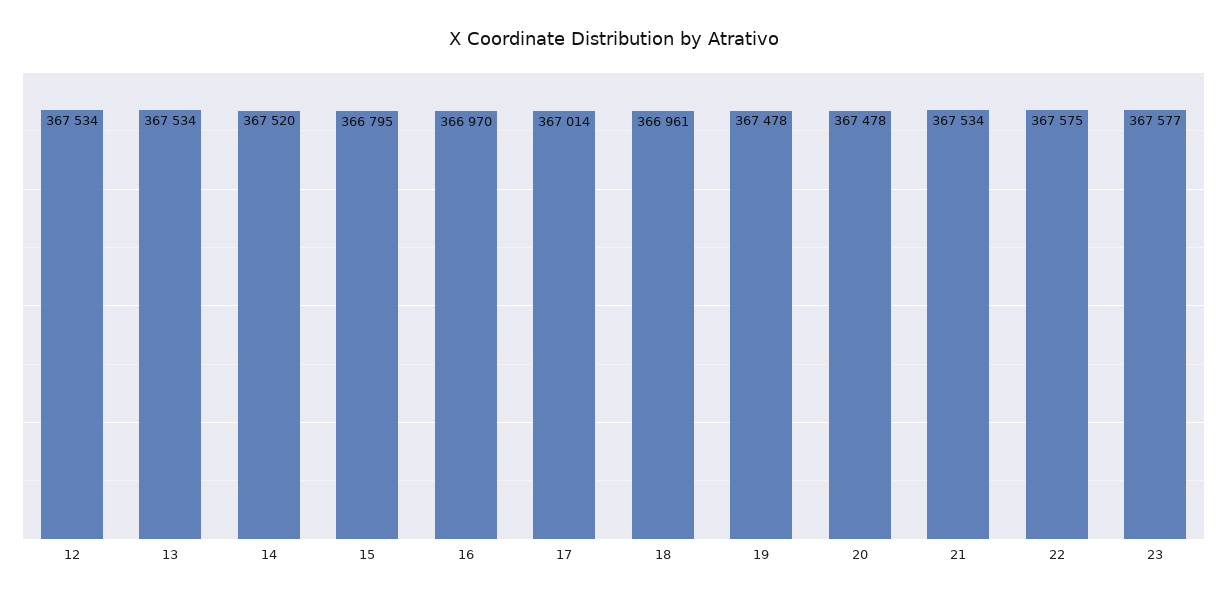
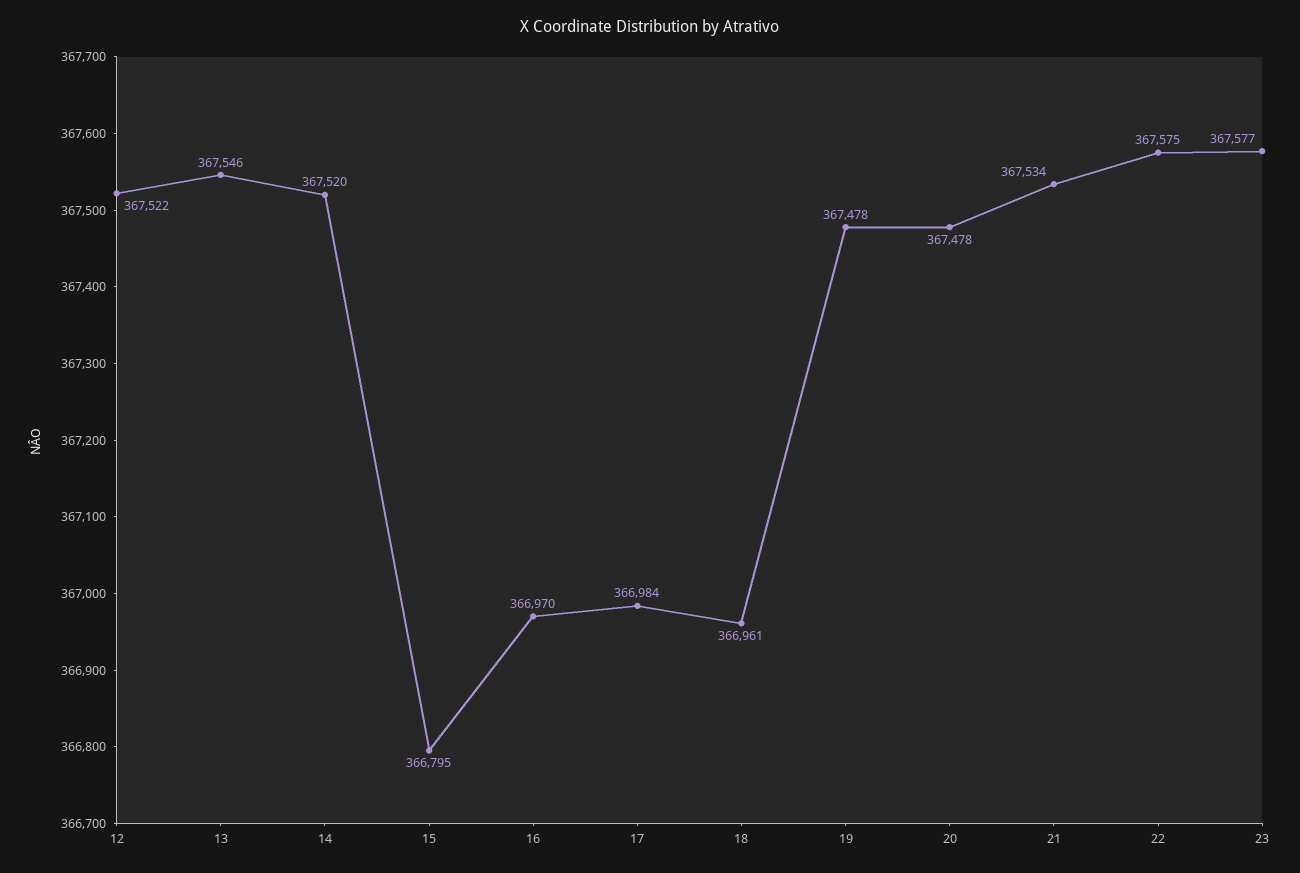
  {
-   "12": 367534,
+   "12": 367522,
-   "13": 367534,
+   "13": 367546,
    "14": 367520,
    "15": 366795,
    "16": 366970,
-   "17": 367014,
+   "17": 366984,
    "18": 366961,
    "19": 367478,
    "20": 367478,
    "21": 367534,
    "22": 367575,
    "23": 367577
  }

